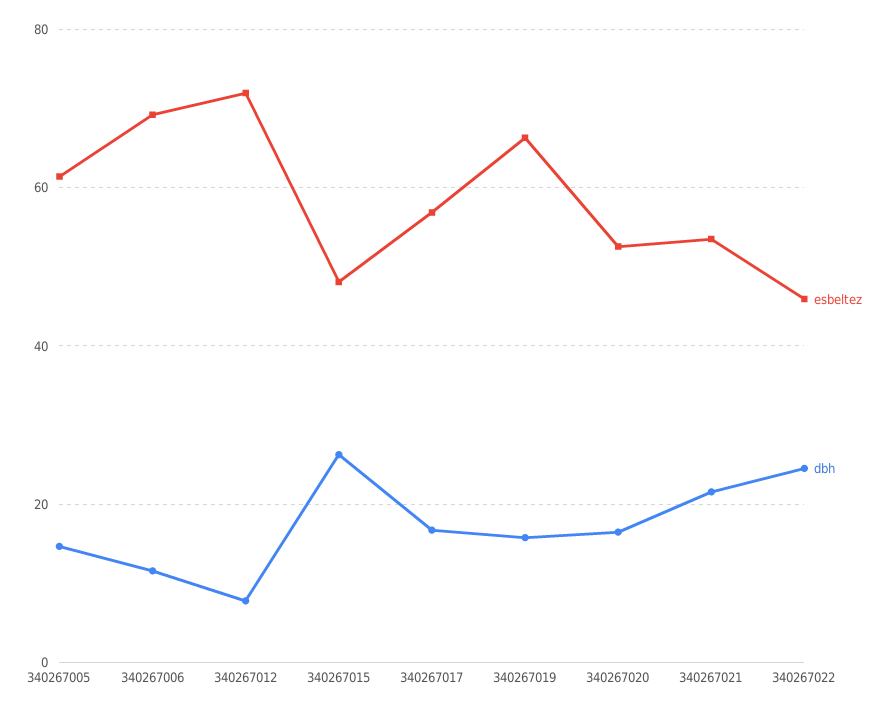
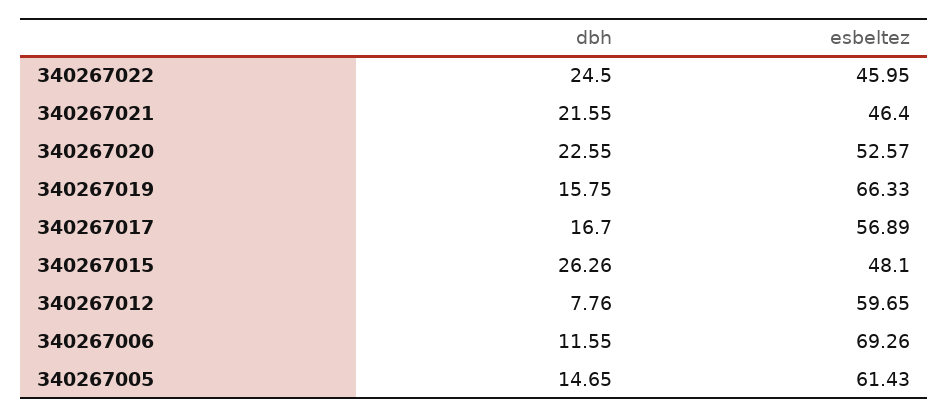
  {
    "esbeltez": {
      "340267005": 61.43,
      "340267006": 69.26,
-     "340267012": 72,
+     "340267012": 59.65,
      "340267015": 48.1,
      "340267017": 56.89,
      "340267019": 66.33,
      "340267020": 52.57,
-     "340267021": 54,
+     "340267021": 46.4,
      "340267022": 45.95
    },
    "dbh": {
      "340267005": 14.65,
      "340267006": 11.55,
      "340267012": 7.76,
      "340267015": 26.26,
      "340267017": 16.7,
      "340267019": 15.75,
-     "340267020": 16,
+     "340267020": 22.55,
      "340267021": 21.55,
      "340267022": 24.5
    }
  }

